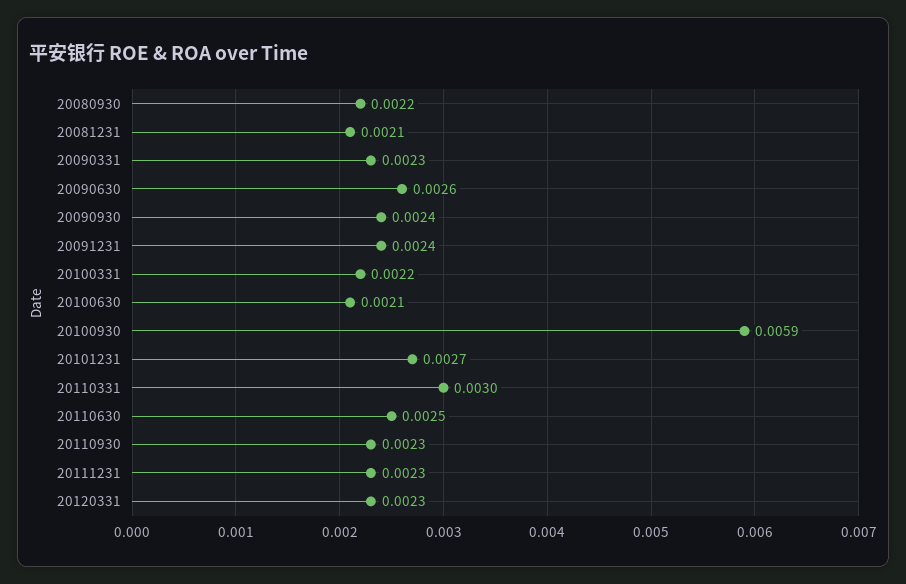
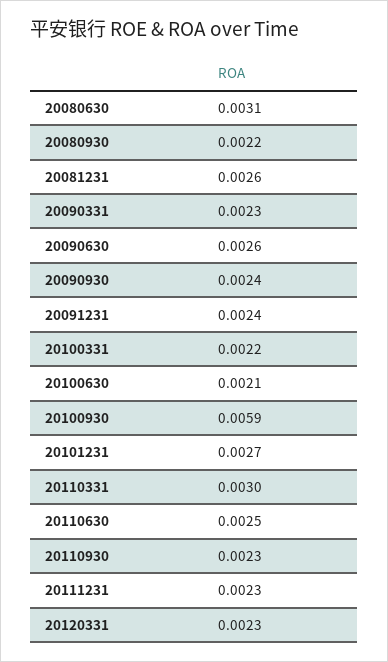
  {
    "20080930": 0.0022,
-   "20081231": 0.0021,
+   "20081231": 0.0026,
    "20090331": 0.0023,
    "20090630": 0.0026,
    "20090930": 0.0024,
    "20091231": 0.0024,
    "20100331": 0.0022,
    "20100630": 0.0021,
    "20100930": 0.0059,
    "20101231": 0.0027,
    "20110331": 0.003,
    "20110630": 0.0025,
    "20110930": 0.0023,
    "20111231": 0.0023,
-   "20120331": 0.0023
+   "20120331": 0.0023,
+   "20080630": 0.0031
  }

